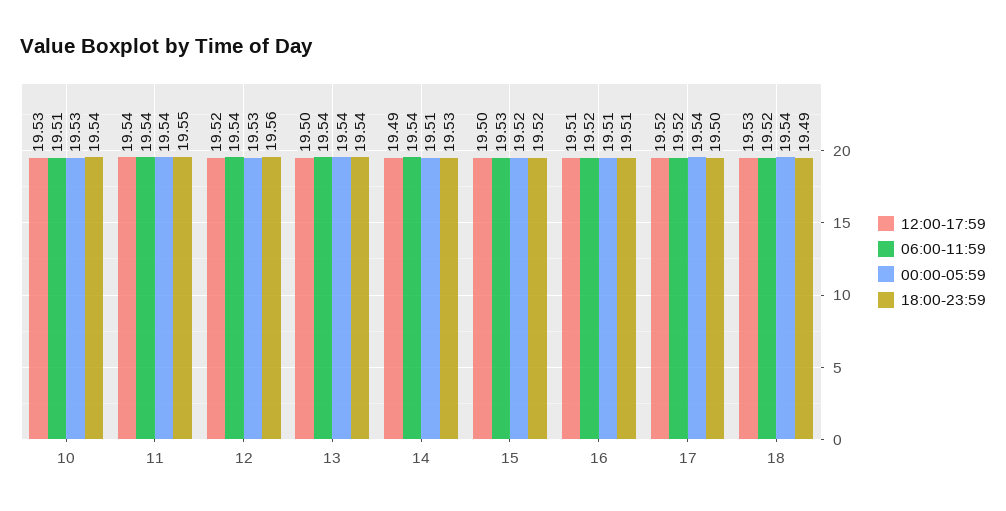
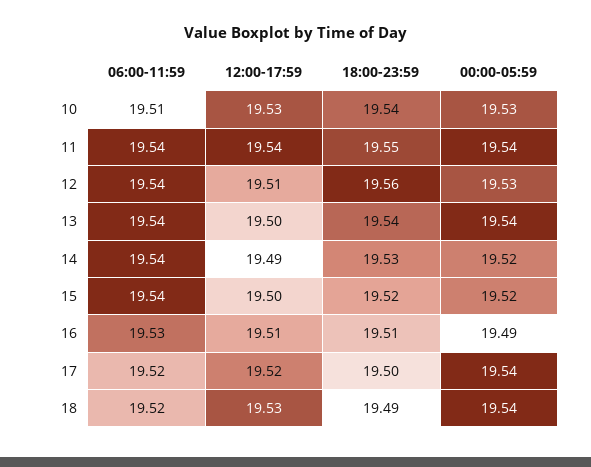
  {
    "12:00-17:59": {
      "10": 19.53,
      "11": 19.54,
-     "12": 19.52,
+     "12": 19.51,
      "13": 19.5,
      "14": 19.49,
      "15": 19.5,
      "16": 19.51,
      "17": 19.52,
      "18": 19.53
    },
    "06:00-11:59": {
      "10": 19.51,
      "11": 19.54,
      "12": 19.54,
      "13": 19.54,
      "14": 19.54,
-     "15": 19.53,
+     "15": 19.54,
-     "16": 19.52,
+     "16": 19.53,
      "17": 19.52,
      "18": 19.52
    },
    "00:00-05:59": {
      "10": 19.53,
      "11": 19.54,
      "12": 19.53,
      "13": 19.54,
-     "14": 19.51,
+     "14": 19.52,
      "15": 19.52,
-     "16": 19.51,
+     "16": 19.49,
      "17": 19.54,
      "18": 19.54
    },
    "18:00-23:59": {
      "10": 19.54,
      "11": 19.55,
      "12": 19.56,
      "13": 19.54,
      "14": 19.53,
      "15": 19.52,
      "16": 19.51,
      "17": 19.5,
      "18": 19.49
    }
  }

